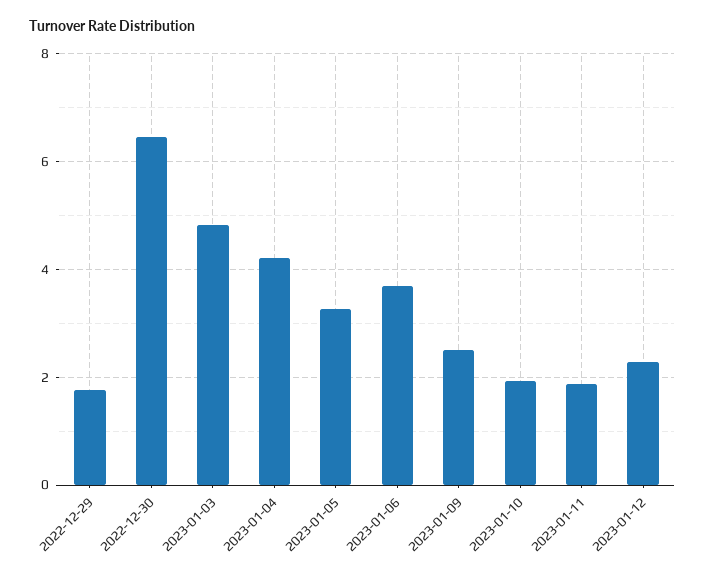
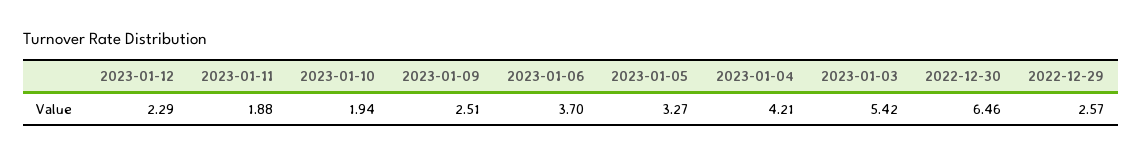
  {
-   "2022-12-29": 1.8,
+   "2022-12-29": 2.57,
    "2022-12-30": 6.46,
-   "2023-01-03": 4.8,
+   "2023-01-03": 5.42,
    "2023-01-04": 4.21,
    "2023-01-05": 3.27,
    "2023-01-06": 3.7,
    "2023-01-09": 2.51,
    "2023-01-10": 1.94,
    "2023-01-11": 1.88,
    "2023-01-12": 2.29
  }

